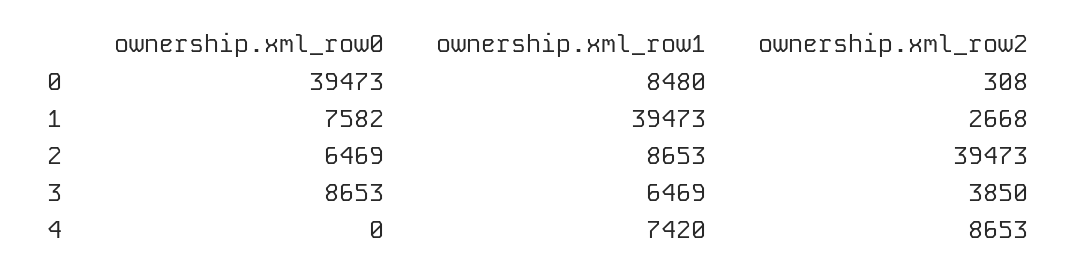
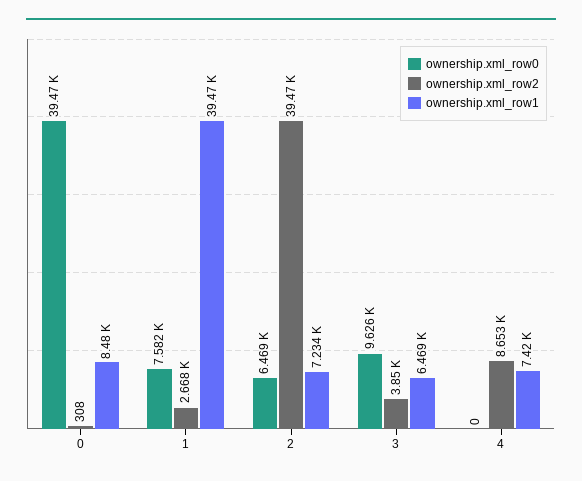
  {
    "ownership.xml_row0": {
      "0": 39473,
      "1": 7582,
      "2": 6469,
-     "3": 8653,
+     "3": 9626,
      "4": 0
    },
    "ownership.xml_row1": {
      "0": 8480,
      "1": 39473,
-     "2": 8653,
+     "2": 7234,
      "3": 6469,
      "4": 7420
    },
    "ownership.xml_row2": {
      "0": 308,
      "1": 2668,
      "2": 39473,
      "3": 3850,
      "4": 8653
    }
  }

